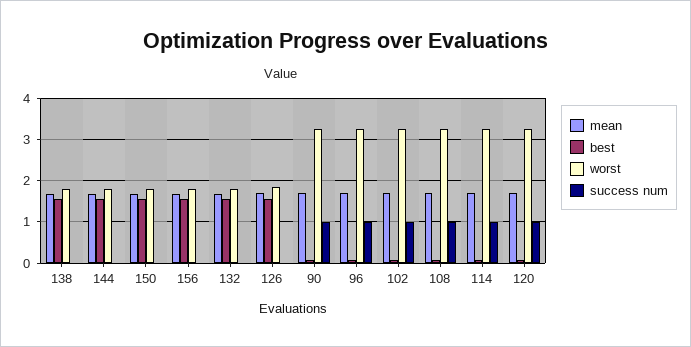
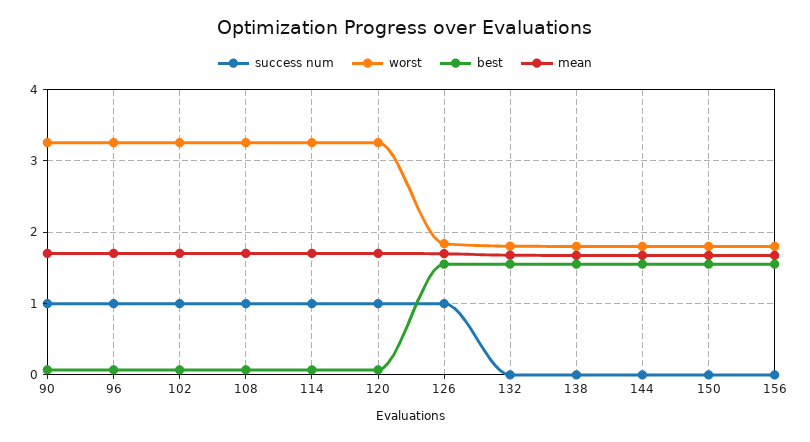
  {
    "mean": {
      "138": 1.7,
      "144": 1.7,
      "150": 1.7,
      "156": 1.7,
      "132": 1.7,
      "126": 1.7,
      "90": 1.7,
      "96": 1.7,
      "102": 1.7,
      "108": 1.7,
      "114": 1.7,
      "120": 1.7
    },
    "best": {
      "138": 1.6,
      "144": 1.6,
      "150": 1.6,
      "156": 1.6,
      "132": 1.6,
      "126": 1.6,
      "90": 0.1,
      "96": 0.1,
      "102": 0.1,
      "108": 0.1,
      "114": 0.1,
      "120": 0.1
    },
    "worst": {
      "138": 1.8,
      "144": 1.8,
      "150": 1.8,
      "156": 1.8,
      "132": 1.8,
      "126": 1.8,
      "90": 3.3,
      "96": 3.3,
      "102": 3.3,
      "108": 3.3,
      "114": 3.3,
      "120": 3.3
    },
    "success num": {
      "138": 0,
      "144": 0,
      "150": 0,
      "156": 0,
      "132": 0,
-     "126": 0,
+     "126": 1,
      "90": 1,
      "96": 1,
      "102": 1,
      "108": 1,
      "114": 1,
      "120": 1
    }
  }

